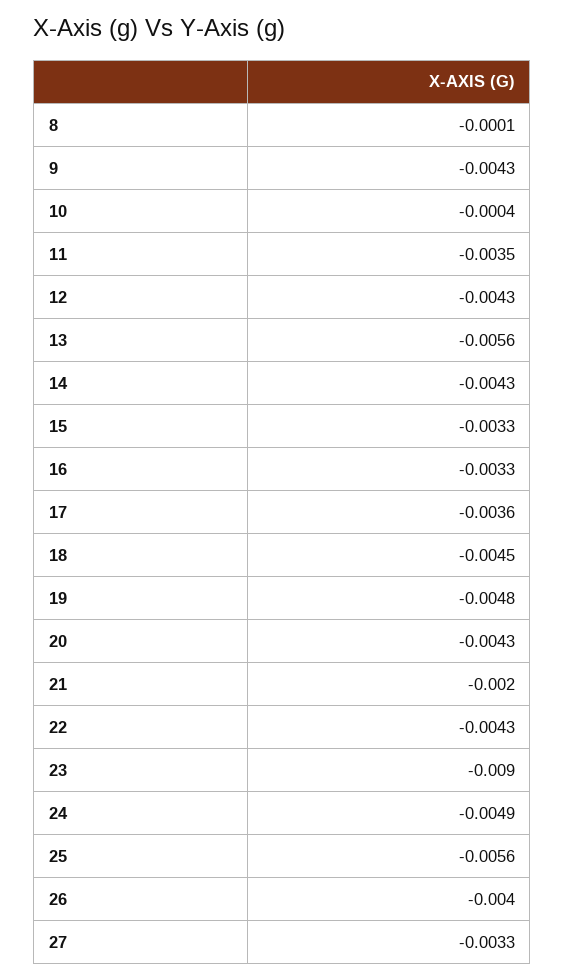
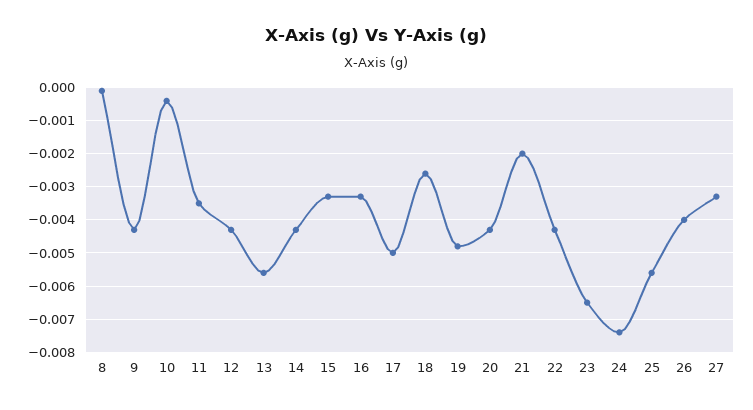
  {
    "8": -0.0001,
    "9": -0.0043,
    "10": -0.0004,
    "11": -0.0035,
    "12": -0.0043,
    "13": -0.0056,
    "14": -0.0043,
    "15": -0.0033,
    "16": -0.0033,
-   "17": -0.0036,
+   "17": -0.005,
-   "18": -0.0045,
+   "18": -0.0025,
    "19": -0.0048,
    "20": -0.0043,
    "21": -0.002,
    "22": -0.0043,
-   "23": -0.009,
+   "23": -0.0065,
-   "24": -0.0049,
+   "24": -0.0075,
    "25": -0.0056,
    "26": -0.004,
    "27": -0.0033
  }

